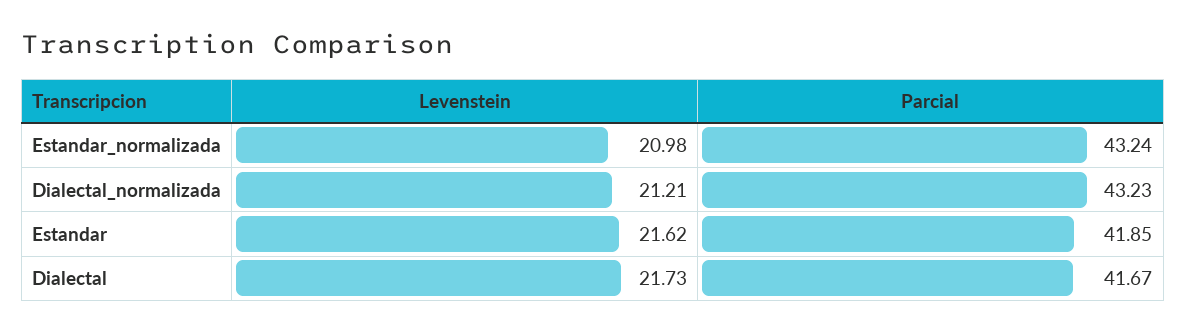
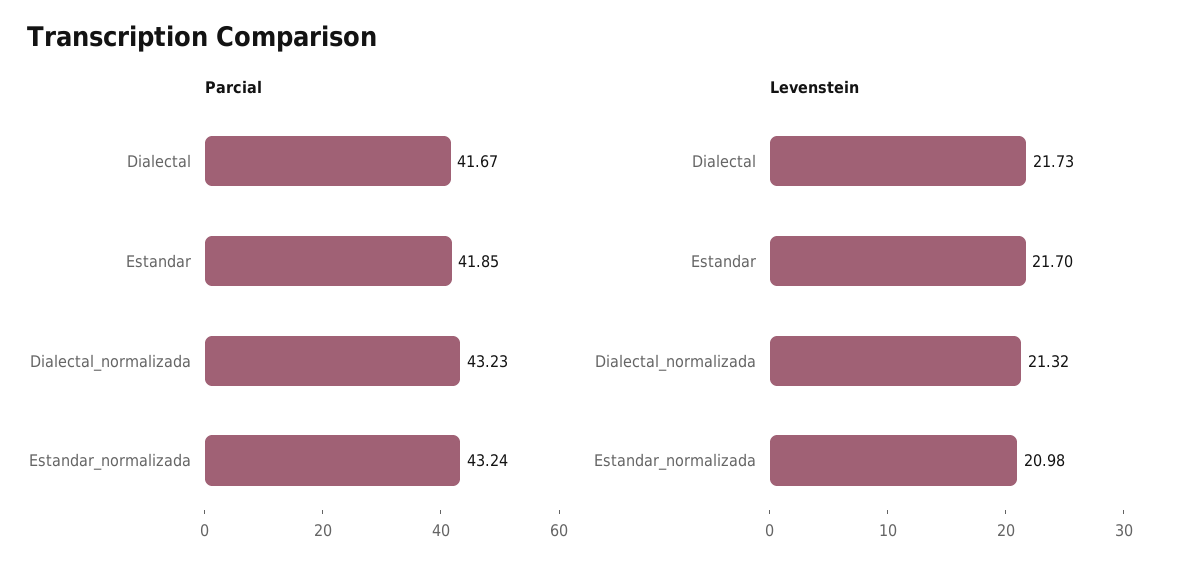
  {
    "Levenstein": {
      "Estandar_normalizada": 20.98,
-     "Dialectal_normalizada": 21.21,
+     "Dialectal_normalizada": 21.32,
-     "Estandar": 21.62,
+     "Estandar": 21.7,
      "Dialectal": 21.73
    },
    "Parcial": {
      "Estandar_normalizada": 43.24,
      "Dialectal_normalizada": 43.23,
      "Estandar": 41.85,
      "Dialectal": 41.67
    }
  }

